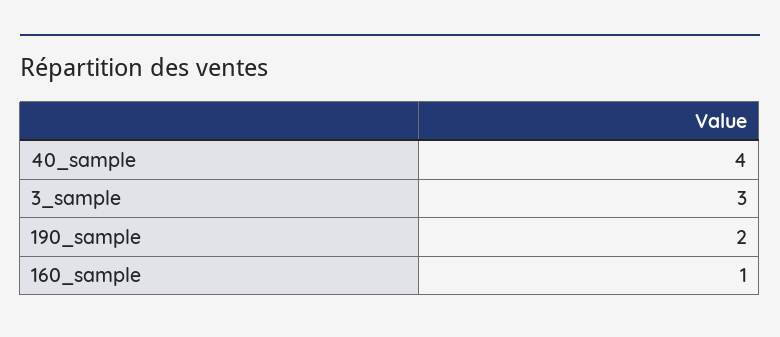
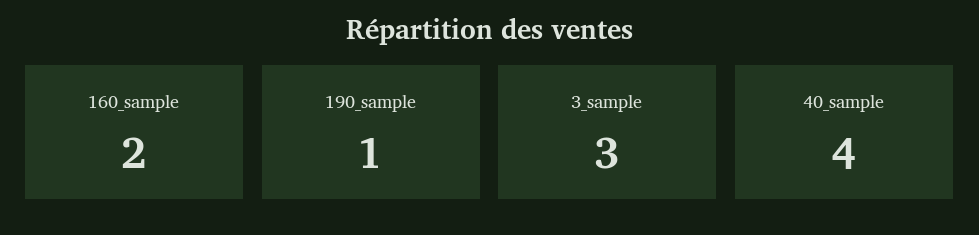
  {
    "40_sample": 4,
    "3_sample": 3,
-   "190_sample": 2,
+   "190_sample": 1,
-   "160_sample": 1
+   "160_sample": 2
  }

